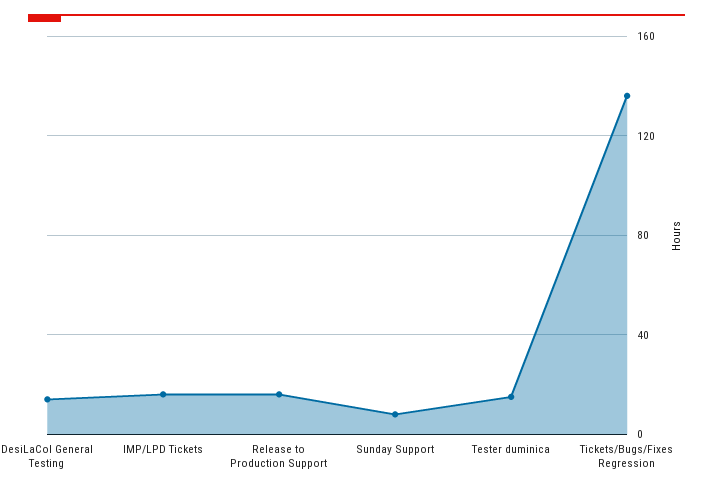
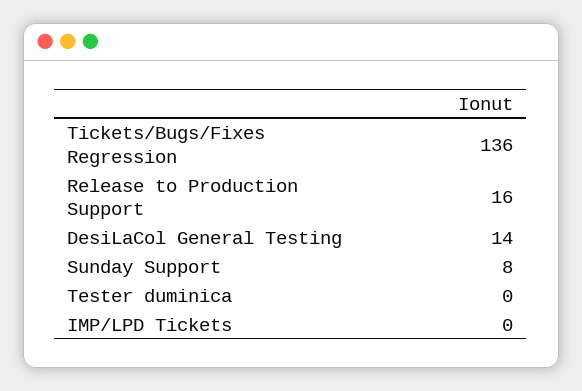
  {
    "DesiLaCol General Testing": 14,
-   "IMP/LPD Tickets": 15,
+   "IMP/LPD Tickets": 0,
    "Release to Production Support": 16,
    "Sunday Support": 8,
-   "Tester duminica": 15,
+   "Tester duminica": 0,
    "Tickets/Bugs/Fixes Regression": 136
  }

